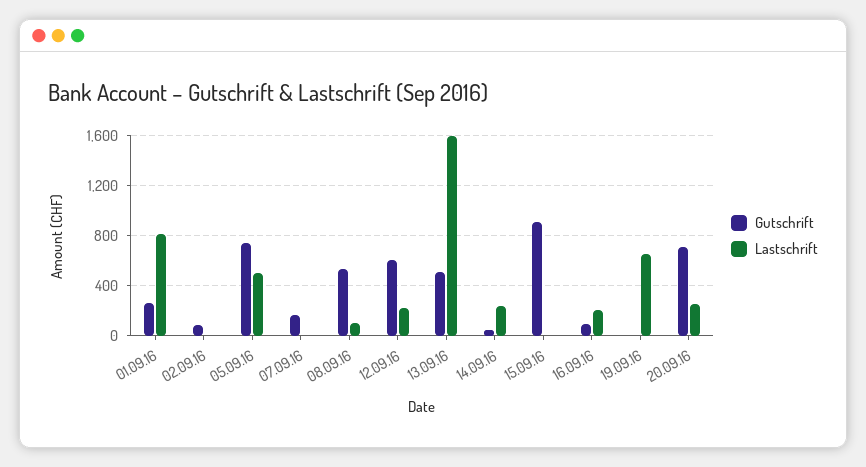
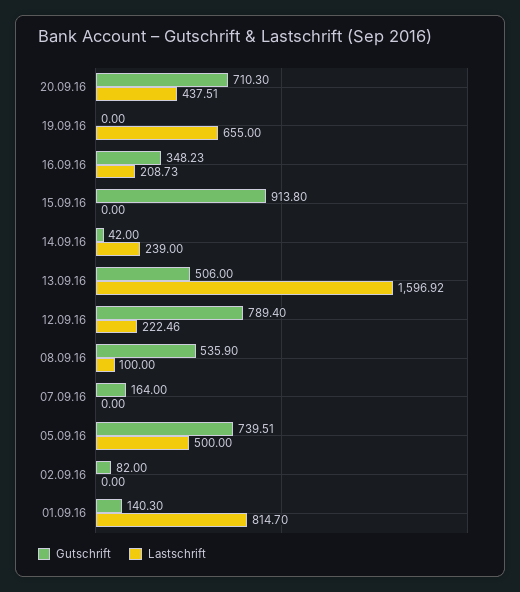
  {
    "Gutschrift": {
-     "01.09.16": 250,
+     "01.09.16": 140.3,
      "02.09.16": 82,
      "05.09.16": 739.51,
      "07.09.16": 164,
      "08.09.16": 535.9,
-     "12.09.16": 600,
+     "12.09.16": 789.4,
      "13.09.16": 506,
      "14.09.16": 42,
      "15.09.16": 913.8,
-     "16.09.16": 100,
+     "16.09.16": 348.23,
      "19.09.16": 0,
      "20.09.16": 710.3
    },
    "Lastschrift": {
      "01.09.16": 814.7,
      "02.09.16": 0,
      "05.09.16": 500,
      "07.09.16": 0,
      "08.09.16": 100,
      "12.09.16": 222.46,
      "13.09.16": 1596.92,
      "14.09.16": 239,
      "15.09.16": 0,
      "16.09.16": 208.73,
      "19.09.16": 655,
-     "20.09.16": 250
+     "20.09.16": 437.51
    }
  }

